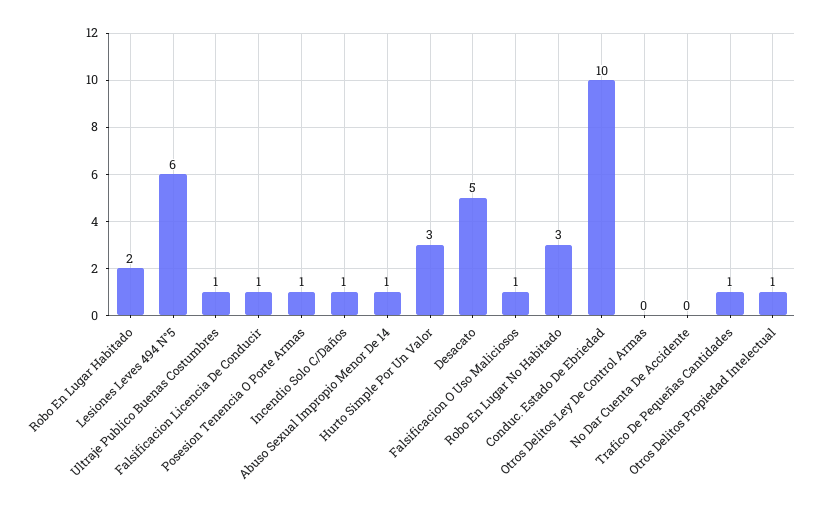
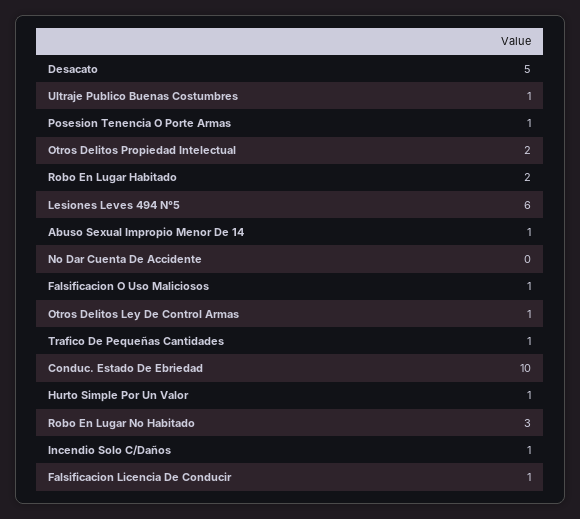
  {
    "Robo En Lugar Habitado": 2,
    "Lesiones Leves 494 N°5": 6,
    "Ultraje Publico Buenas Costumbres": 1,
    "Falsificacion Licencia De Conducir": 1,
    "Posesion Tenencia O Porte Armas": 1,
    "Incendio Solo C/Daños": 1,
    "Abuso Sexual Impropio Menor De 14": 1,
-   "Hurto Simple Por Un Valor": 3,
+   "Hurto Simple Por Un Valor": 1,
    "Desacato": 5,
    "Falsificacion O Uso Maliciosos": 1,
    "Robo En Lugar No Habitado": 3,
    "Conduc. Estado De Ebriedad": 10,
-   "Otros Delitos Ley De Control Armas": 0,
+   "Otros Delitos Ley De Control Armas": 1,
    "No Dar Cuenta De Accidente": 0,
    "Trafico De Pequeñas Cantidades": 1,
-   "Otros Delitos Propiedad Intelectual": 1
+   "Otros Delitos Propiedad Intelectual": 2
  }

